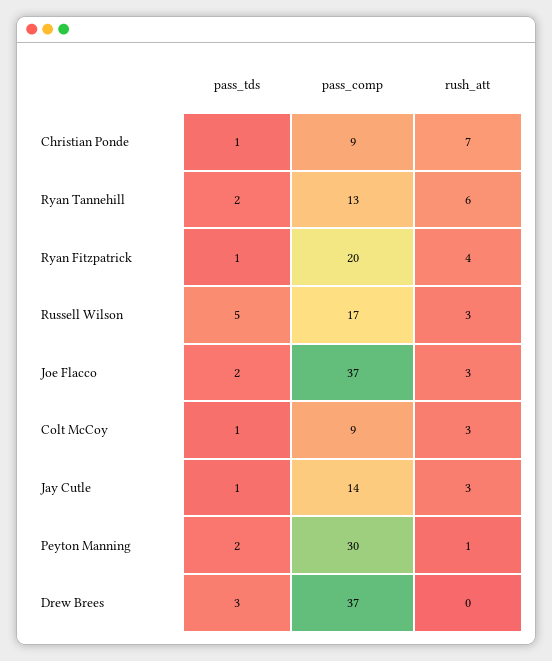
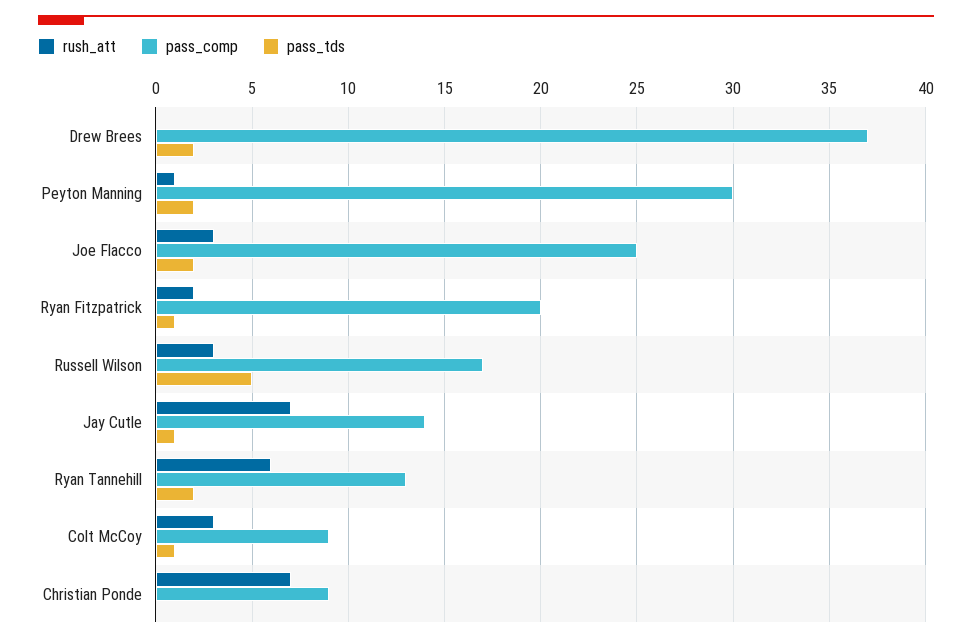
  {
    "pass_tds": {
-     "Christian Ponde": 1,
+     "Christian Ponde": 0,
      "Ryan Tannehill": 2,
      "Ryan Fitzpatrick": 1,
      "Russell Wilson": 5,
      "Joe Flacco": 2,
      "Colt McCoy": 1,
      "Jay Cutle": 1,
      "Peyton Manning": 2,
-     "Drew Brees": 3
+     "Drew Brees": 2
    },
    "pass_comp": {
      "Christian Ponde": 9,
      "Ryan Tannehill": 13,
      "Ryan Fitzpatrick": 20,
      "Russell Wilson": 17,
-     "Joe Flacco": 37,
+     "Joe Flacco": 25,
      "Colt McCoy": 9,
      "Jay Cutle": 14,
      "Peyton Manning": 30,
      "Drew Brees": 37
    },
    "rush_att": {
      "Christian Ponde": 7,
      "Ryan Tannehill": 6,
-     "Ryan Fitzpatrick": 4,
+     "Ryan Fitzpatrick": 2,
      "Russell Wilson": 3,
      "Joe Flacco": 3,
      "Colt McCoy": 3,
-     "Jay Cutle": 3,
+     "Jay Cutle": 7,
      "Peyton Manning": 1,
      "Drew Brees": 0
    }
  }

